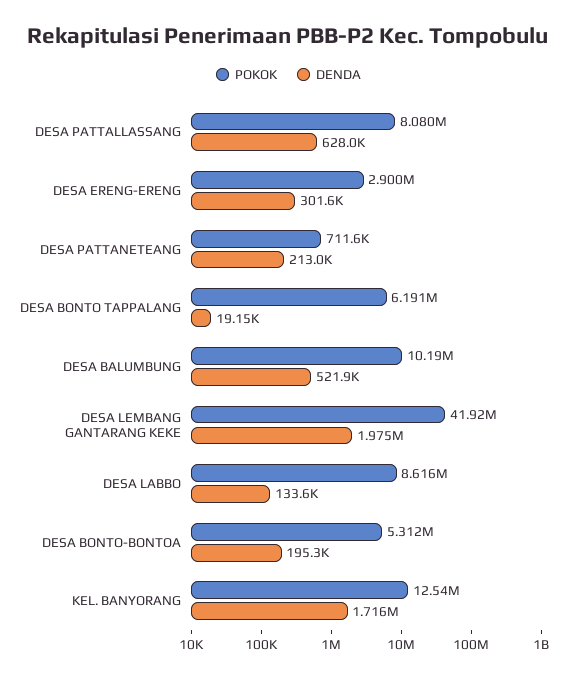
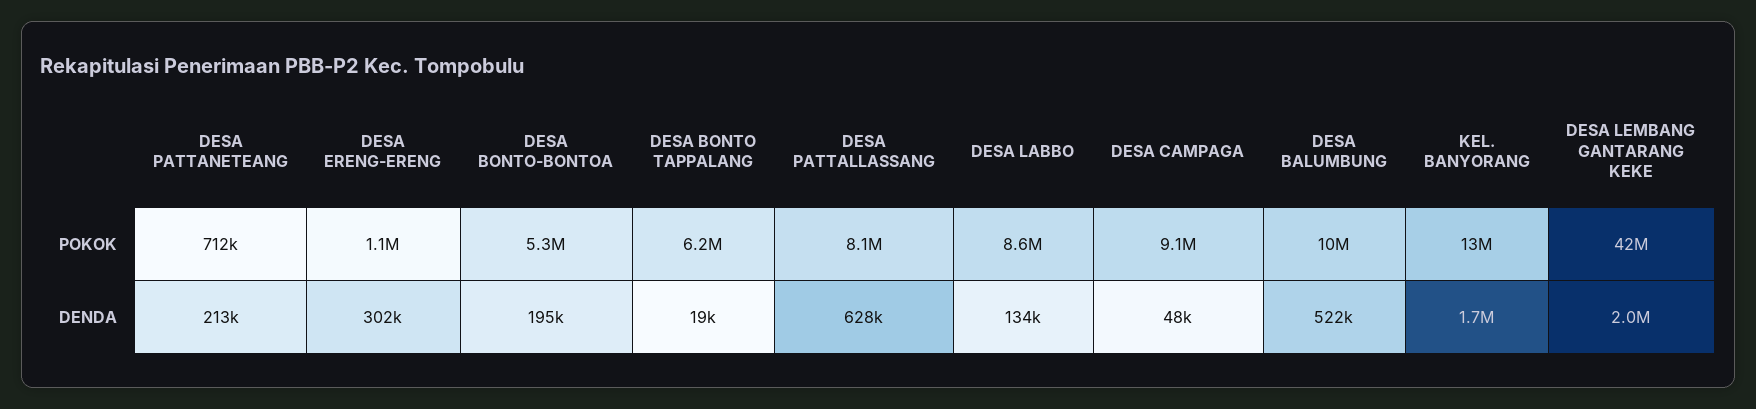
  {
    "POKOK": {
      "DESA PATTALLASSANG": 8080000,
-     "DESA ERENG-ERENG": 2900000,
+     "DESA ERENG-ERENG": 1100000,
      "DESA PATTANETEANG": 711600,
      "DESA BONTO TAPPALANG": 6191000,
      "DESA BALUMBUNG": 10190000,
      "DESA LEMBANG GANTARANG KEKE": 41920000,
      "DESA LABBO": 8616000,
      "DESA BONTO-BONTOA": 5312000,
-     "KEL. BANYORANG": 12540000
+     "KEL. BANYORANG": 12540000,
+     "DESA CAMPAGA": 9100000
    },
    "DENDA": {
      "DESA PATTALLASSANG": 628000,
      "DESA ERENG-ERENG": 301600,
      "DESA PATTANETEANG": 213000,
      "DESA BONTO TAPPALANG": 19150,
      "DESA BALUMBUNG": 521900,
      "DESA LEMBANG GANTARANG KEKE": 1975000,
      "DESA LABBO": 133600,
      "DESA BONTO-BONTOA": 195300,
-     "KEL. BANYORANG": 1716000
+     "KEL. BANYORANG": 1716000,
+     "DESA CAMPAGA": 48000
    }
  }

